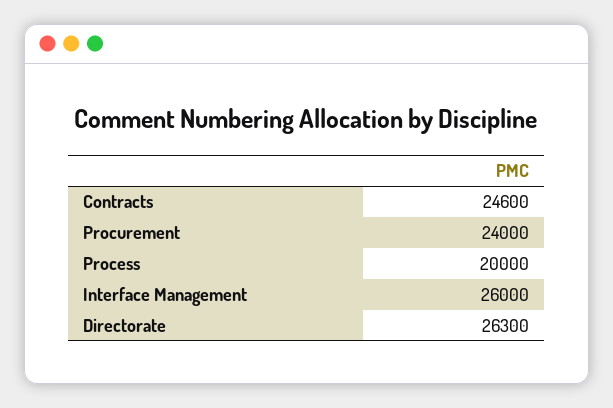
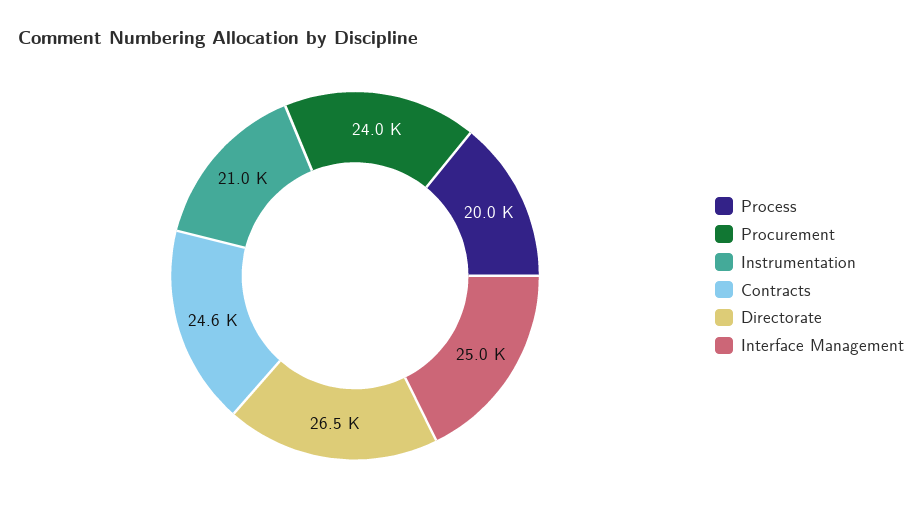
  {
    "Contracts": 24600,
    "Procurement": 24000,
    "Process": 20000,
-   "Interface Management": 26000,
+   "Interface Management": 25000,
-   "Directorate": 26300
+   "Directorate": 26500,
+   "Instrumentation": 21000
  }

